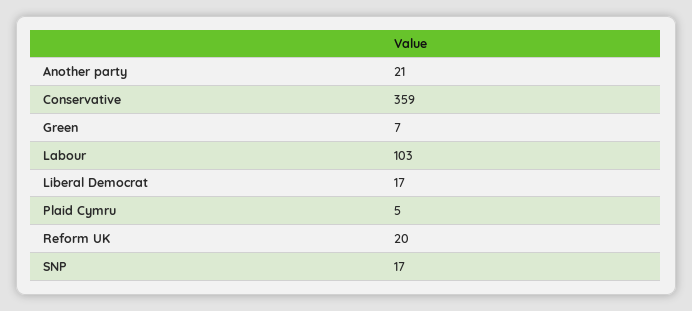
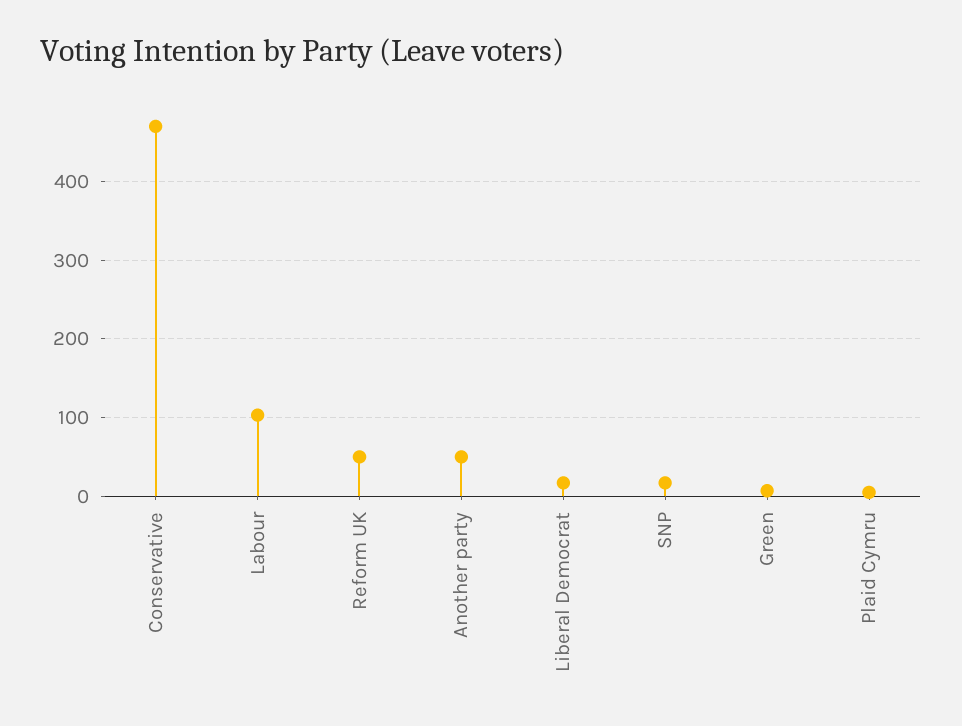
  {
-   "Another party": 21,
+   "Another party": 50,
-   "Conservative": 359,
+   "Conservative": 470,
    "Green": 7,
    "Labour": 103,
    "Liberal Democrat": 17,
    "Plaid Cymru": 5,
-   "Reform UK": 20,
+   "Reform UK": 50,
    "SNP": 17
  }

